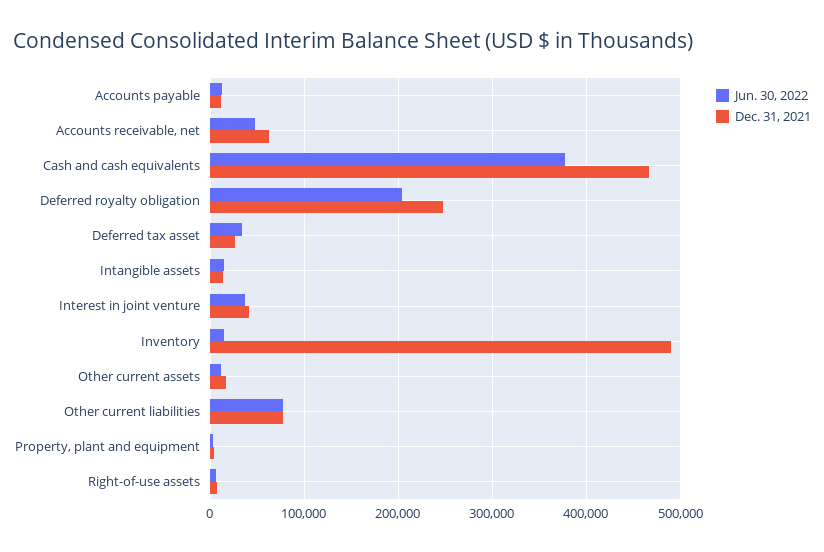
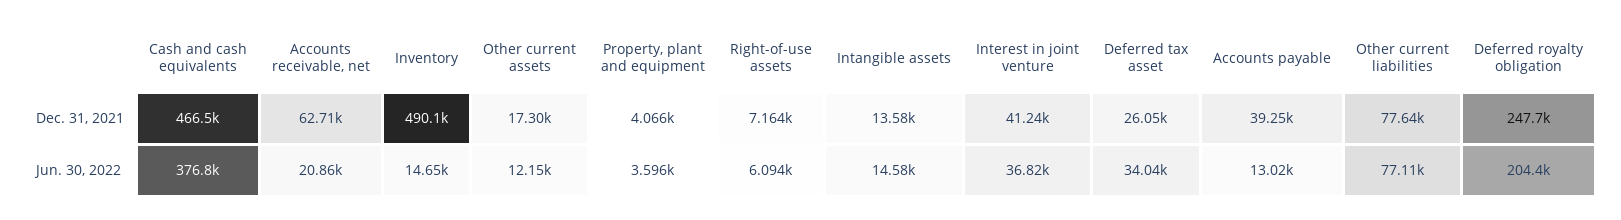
  {
    "Jun. 30, 2022": {
      "Accounts payable": 13020,
-     "Accounts receivable, net": 50000,
+     "Accounts receivable, net": 20860,
      "Cash and cash equivalents": 376800,
      "Deferred royalty obligation": 204400,
      "Deferred tax asset": 34040,
      "Intangible assets": 14580,
      "Interest in joint venture": 36820,
      "Inventory": 14650,
      "Other current assets": 12150,
      "Other current liabilities": 77110,
      "Property, plant and equipment": 3596,
      "Right-of-use assets": 6094
    },
    "Dec. 31, 2021": {
-     "Accounts payable": 10000,
+     "Accounts payable": 39250,
      "Accounts receivable, net": 62710,
      "Cash and cash equivalents": 466500,
      "Deferred royalty obligation": 247700,
      "Deferred tax asset": 26050,
      "Intangible assets": 13580,
      "Interest in joint venture": 41240,
      "Inventory": 490100,
      "Other current assets": 17300,
      "Other current liabilities": 77640,
      "Property, plant and equipment": 4066,
      "Right-of-use assets": 7164
    }
  }

